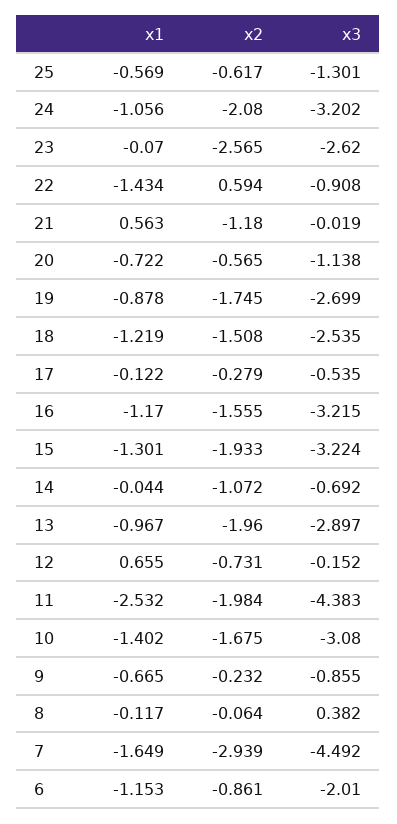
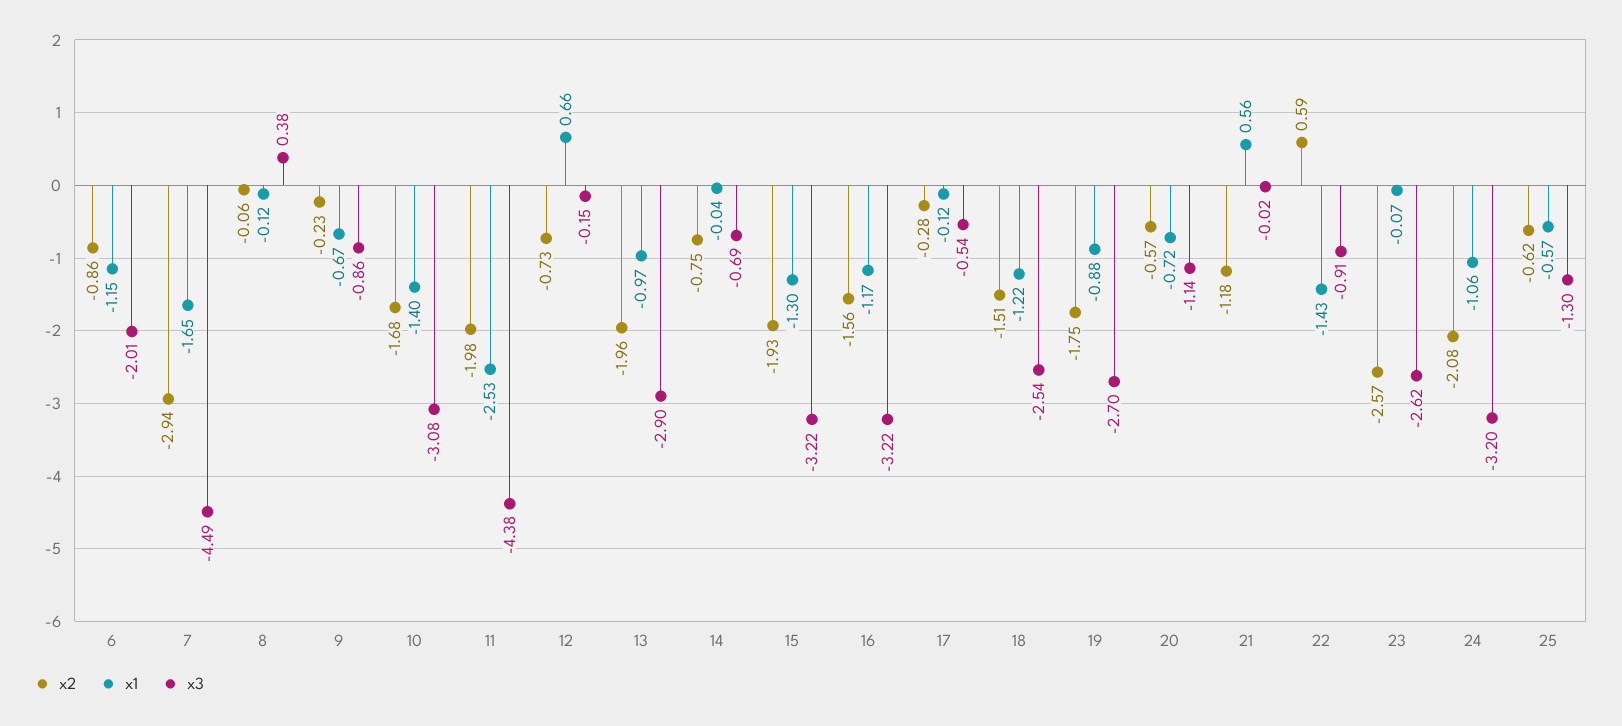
  {
    "x1": {
      "25": -0.569,
      "24": -1.056,
      "23": -0.07,
      "22": -1.434,
      "21": 0.563,
      "20": -0.722,
      "19": -0.878,
      "18": -1.219,
      "17": -0.122,
      "16": -1.17,
      "15": -1.301,
      "14": -0.044,
      "13": -0.967,
      "12": 0.655,
      "11": -2.532,
      "10": -1.402,
      "9": -0.665,
      "8": -0.117,
      "7": -1.649,
      "6": -1.153
    },
    "x2": {
      "25": -0.617,
      "24": -2.08,
      "23": -2.565,
      "22": 0.594,
      "21": -1.18,
      "20": -0.565,
      "19": -1.745,
      "18": -1.508,
      "17": -0.279,
      "16": -1.555,
      "15": -1.933,
-     "14": -1.072,
+     "14": -0.75,
      "13": -1.96,
      "12": -0.731,
      "11": -1.984,
      "10": -1.675,
      "9": -0.232,
      "8": -0.064,
      "7": -2.939,
      "6": -0.861
    },
    "x3": {
      "25": -1.301,
      "24": -3.202,
      "23": -2.62,
      "22": -0.908,
      "21": -0.019,
      "20": -1.138,
      "19": -2.699,
      "18": -2.535,
      "17": -0.535,
      "16": -3.215,
      "15": -3.224,
      "14": -0.692,
      "13": -2.897,
      "12": -0.152,
      "11": -4.383,
      "10": -3.08,
      "9": -0.855,
      "8": 0.382,
      "7": -4.492,
      "6": -2.01
    }
  }

